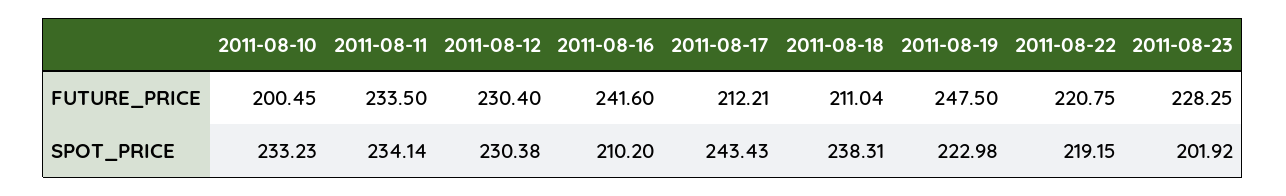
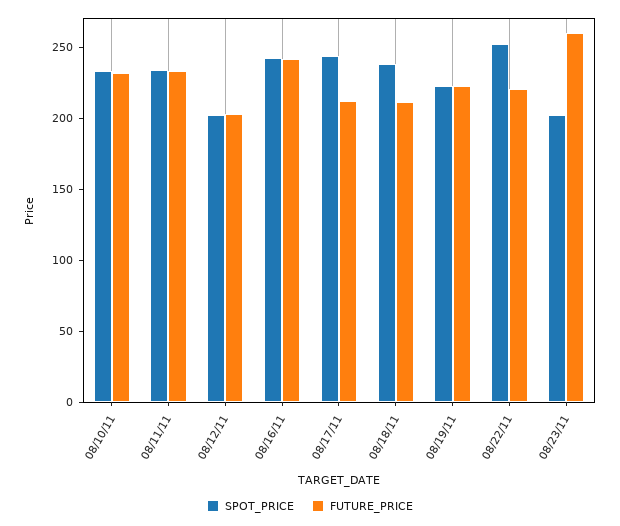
  {
    "FUTURE_PRICE": {
-     "2011-08-10": 200.45,
+     "2011-08-10": 230,
      "2011-08-11": 233.5,
-     "2011-08-12": 230.4,
+     "2011-08-12": 200,
      "2011-08-16": 241.6,
      "2011-08-17": 212.21,
      "2011-08-18": 211.04,
-     "2011-08-19": 247.5,
+     "2011-08-19": 220,
      "2011-08-22": 220.75,
-     "2011-08-23": 228.25
+     "2011-08-23": 260
    },
    "SPOT_PRICE": {
      "2011-08-10": 233.23,
      "2011-08-11": 234.14,
-     "2011-08-12": 230.38,
+     "2011-08-12": 200,
-     "2011-08-16": 210.2,
+     "2011-08-16": 240,
      "2011-08-17": 243.43,
      "2011-08-18": 238.31,
      "2011-08-19": 222.98,
-     "2011-08-22": 219.15,
+     "2011-08-22": 250,
      "2011-08-23": 201.92
    }
  }

